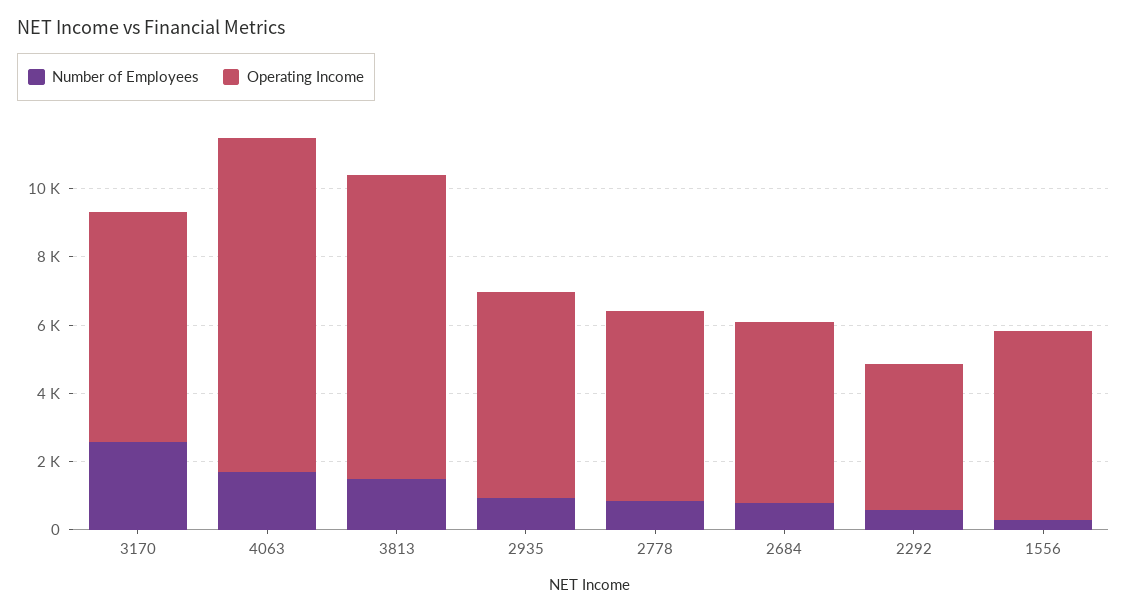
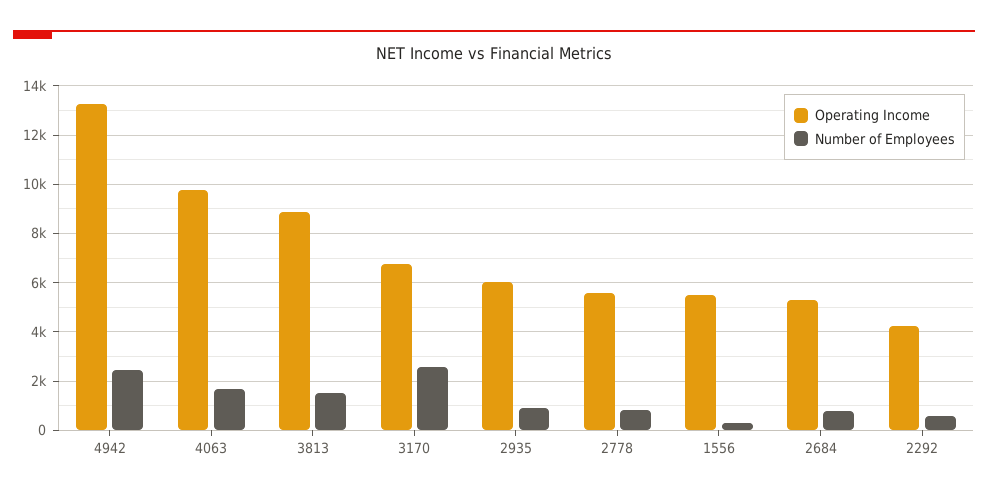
  {
    "Number of Employees": {
      "3170": 2500,
      "4063": 1750,
      "3813": 1500,
      "2935": 1000,
      "2778": 750,
      "2684": 750,
      "2292": 500,
-     "1556": 250
+     "1556": 250,
+     "4942": 2500
    },
    "Operating Income": {
      "3170": 6750,
      "4063": 9750,
      "3813": 9000,
      "2935": 6000,
      "2778": 5500,
      "2684": 5250,
      "2292": 4250,
-     "1556": 5500
+     "1556": 5500,
+     "4942": 13250
    }
  }

